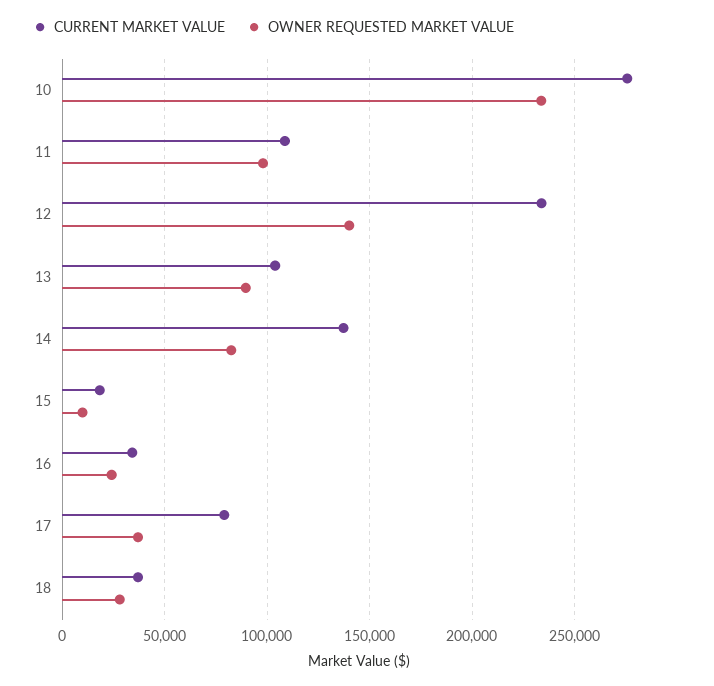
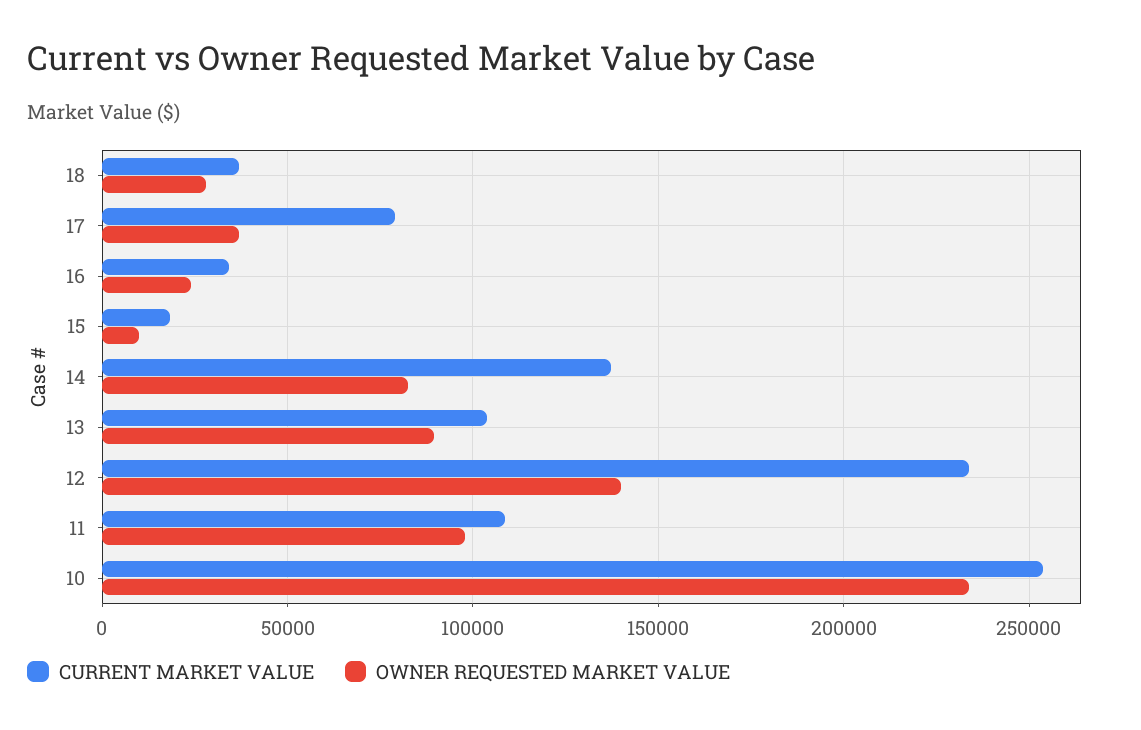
  {
    "CURRENT MARKET VALUE": {
-     "10": 275000,
+     "10": 255000,
      "11": 110000,
      "12": 235000,
      "13": 105000,
      "14": 135000,
      "15": 20000,
      "16": 35000,
      "17": 80000,
      "18": 35000
    },
    "OWNER REQUESTED MARKET VALUE": {
      "10": 235000,
      "11": 100000,
      "12": 140000,
      "13": 90000,
      "14": 80000,
      "15": 10000,
      "16": 25000,
      "17": 35000,
      "18": 30000
    }
  }

